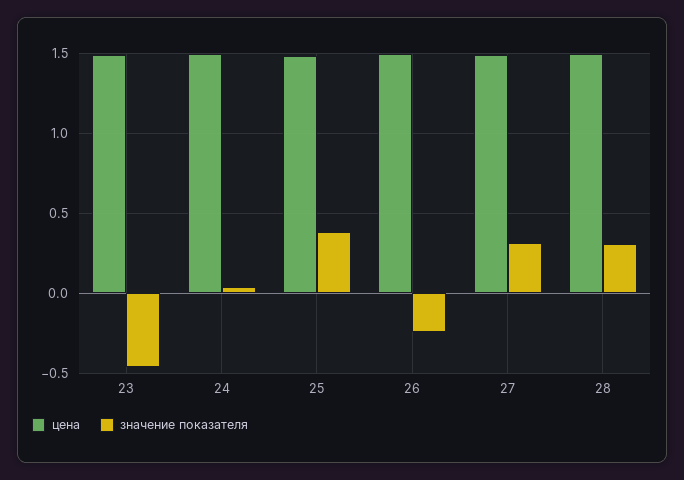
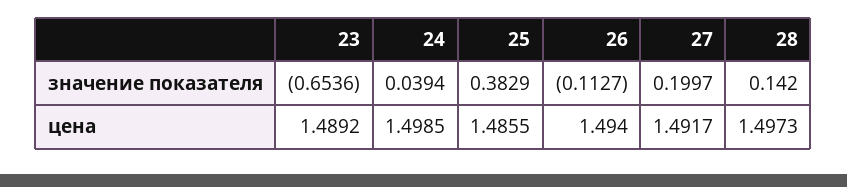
  {
    "цена": {
      "23": 1.4892,
      "24": 1.4985,
      "25": 1.4855,
      "26": 1.494,
      "27": 1.4917,
      "28": 1.4973
    },
    "значение показателя": {
-     "23": -0.45,
+     "23": -0.6536,
      "24": 0.0394,
      "25": 0.3829,
-     "26": -0.25,
+     "26": -0.1127,
-     "27": 0.3,
+     "27": 0.1997,
-     "28": 0.3
+     "28": 0.142
    }
  }

